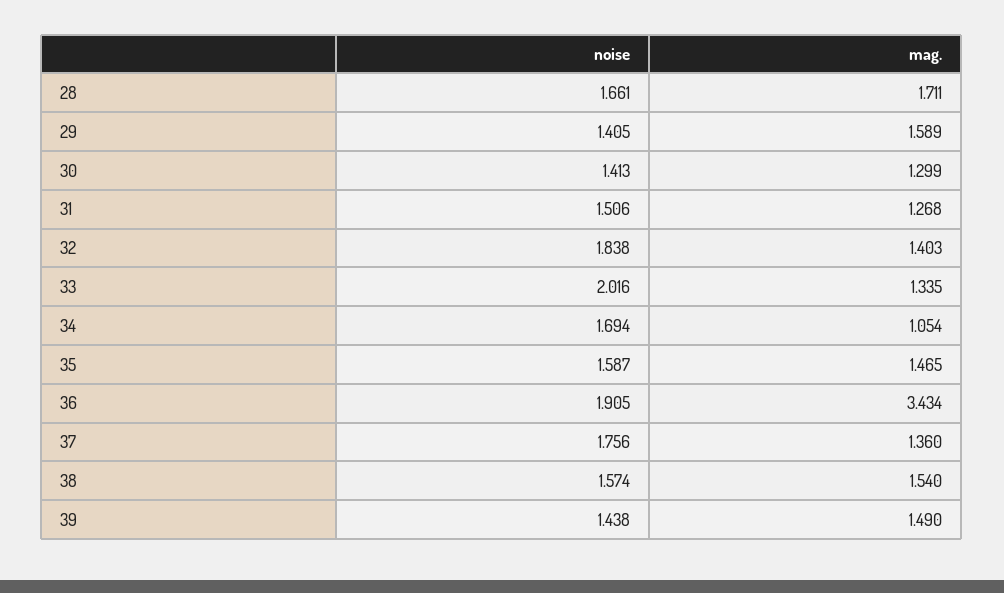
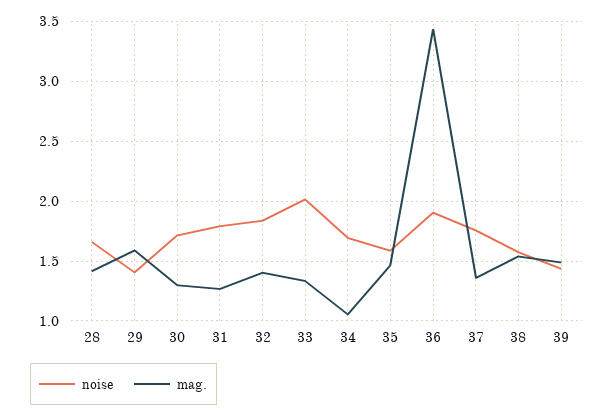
  {
    "noise": {
      "28": 1.661,
      "29": 1.405,
-     "30": 1.413,
+     "30": 1.7,
-     "31": 1.506,
+     "31": 1.8,
      "32": 1.838,
      "33": 2.016,
      "34": 1.694,
      "35": 1.587,
      "36": 1.905,
      "37": 1.756,
      "38": 1.574,
      "39": 1.438
    },
    "mag.": {
-     "28": 1.711,
+     "28": 1.4,
      "29": 1.589,
      "30": 1.299,
      "31": 1.268,
      "32": 1.403,
      "33": 1.335,
      "34": 1.054,
      "35": 1.465,
      "36": 3.434,
      "37": 1.36,
      "38": 1.54,
      "39": 1.49
    }
  }

